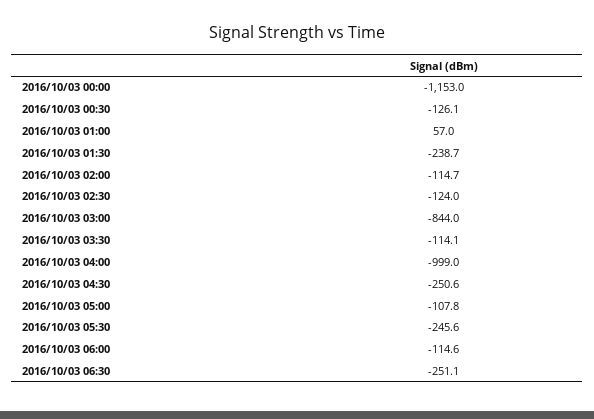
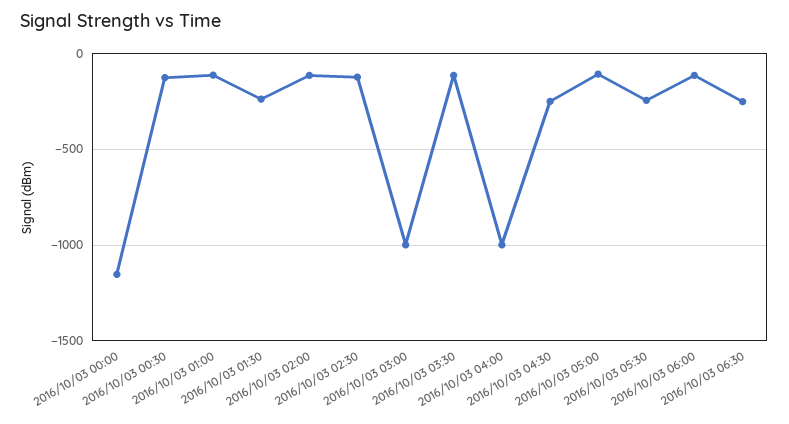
  {
    "2016/10/03 00:00": -1153,
    "2016/10/03 00:30": -126.1,
-   "2016/10/03 01:00": 57,
+   "2016/10/03 01:00": -100,
    "2016/10/03 01:30": -238.7,
    "2016/10/03 02:00": -114.7,
    "2016/10/03 02:30": -124,
-   "2016/10/03 03:00": -844,
+   "2016/10/03 03:00": -1000,
    "2016/10/03 03:30": -114.1,
    "2016/10/03 04:00": -999,
    "2016/10/03 04:30": -250.6,
    "2016/10/03 05:00": -107.8,
    "2016/10/03 05:30": -245.6,
    "2016/10/03 06:00": -114.6,
    "2016/10/03 06:30": -251.1
  }

